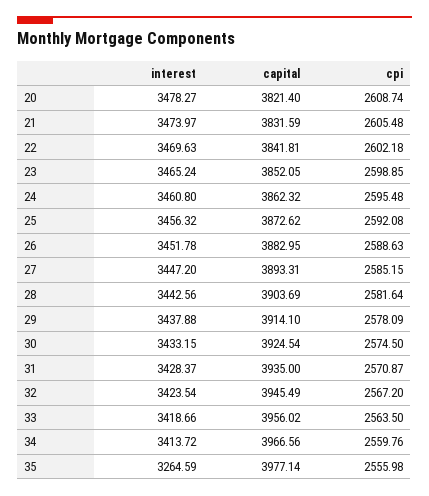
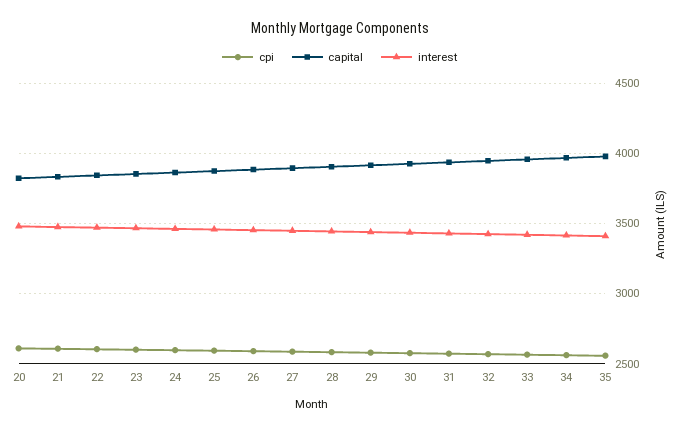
  {
    "interest": {
      "20": 3478.27,
      "21": 3473.97,
      "22": 3469.63,
      "23": 3465.24,
      "24": 3460.8,
      "25": 3456.32,
      "26": 3451.78,
      "27": 3447.2,
      "28": 3442.56,
      "29": 3437.88,
      "30": 3433.15,
      "31": 3428.37,
      "32": 3423.54,
      "33": 3418.66,
      "34": 3413.72,
-     "35": 3264.59
+     "35": 3400
    },
    "capital": {
      "20": 3821.4,
      "21": 3831.59,
      "22": 3841.81,
      "23": 3852.05,
      "24": 3862.32,
      "25": 3872.62,
      "26": 3882.95,
      "27": 3893.31,
      "28": 3903.69,
      "29": 3914.1,
      "30": 3924.54,
      "31": 3935,
      "32": 3945.49,
      "33": 3956.02,
      "34": 3966.56,
      "35": 3977.14
    },
    "cpi": {
      "20": 2608.74,
      "21": 2605.48,
      "22": 2602.18,
      "23": 2598.85,
      "24": 2595.48,
      "25": 2592.08,
      "26": 2588.63,
      "27": 2585.15,
      "28": 2581.64,
      "29": 2578.09,
      "30": 2574.5,
      "31": 2570.87,
      "32": 2567.2,
      "33": 2563.5,
      "34": 2559.76,
      "35": 2555.98
    }
  }

